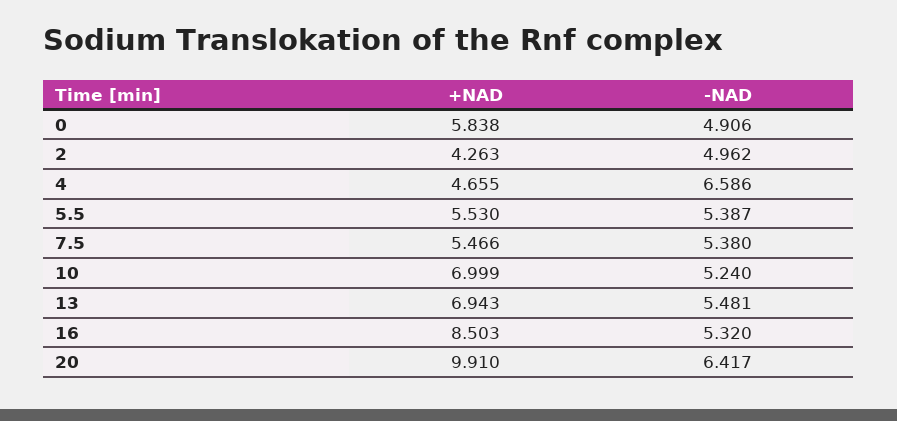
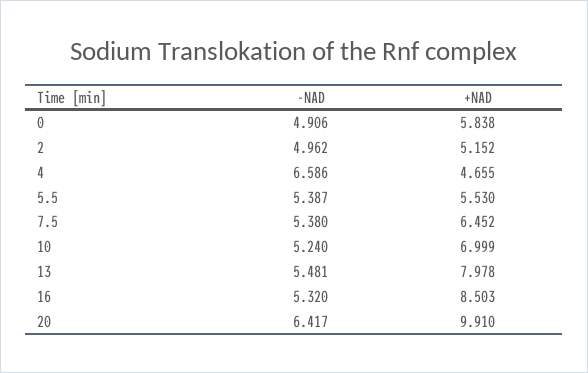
  {
    "+NAD": {
      "0": 5.838,
-     "2": 4.263,
+     "2": 5.152,
      "4": 4.655,
      "5.5": 5.53,
-     "7.5": 5.466,
+     "7.5": 6.452,
      "10": 6.999,
-     "13": 6.943,
+     "13": 7.978,
      "16": 8.503,
      "20": 9.91
    },
    "-NAD": {
      "0": 4.906,
      "2": 4.962,
      "4": 6.586,
      "5.5": 5.387,
      "7.5": 5.38,
      "10": 5.24,
      "13": 5.481,
      "16": 5.32,
      "20": 6.417
    }
  }

